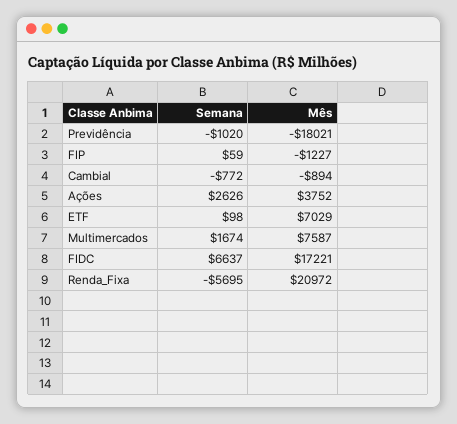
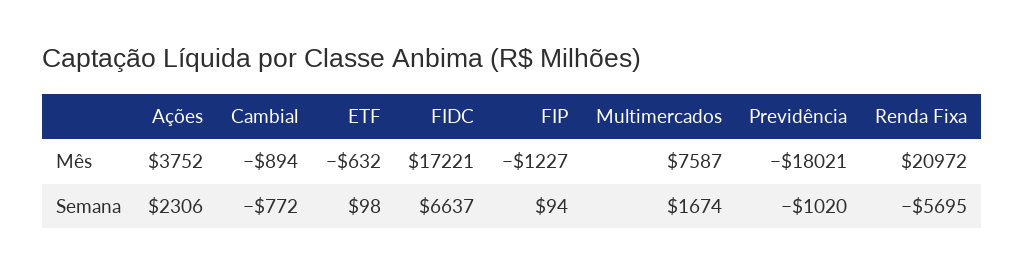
  {
    "Semana": {
      "Previdência": -1020,
-     "FIP": 59,
+     "FIP": 94,
      "Cambial": -772,
-     "Ações": 2626,
+     "Ações": 2306,
      "ETF": 98,
      "Multimercados": 1674,
      "FIDC": 6637,
      "Renda_Fixa": -5695
    },
    "Mês": {
      "Previdência": -18021,
      "FIP": -1227,
      "Cambial": -894,
      "Ações": 3752,
-     "ETF": 7029,
+     "ETF": -632,
      "Multimercados": 7587,
      "FIDC": 17221,
      "Renda_Fixa": 20972
    }
  }

